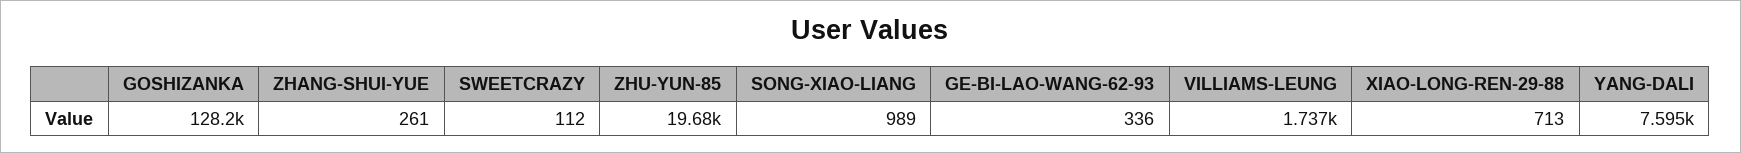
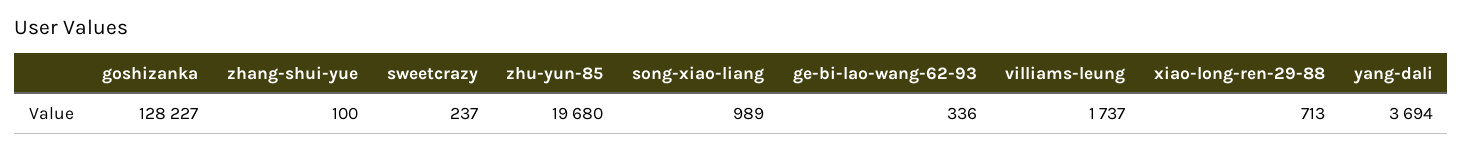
  {
    "GOSHIZANKA": 128227,
-   "ZHANG-SHUI-YUE": 261,
+   "ZHANG-SHUI-YUE": 100,
-   "SWEETCRAZY": 112,
+   "SWEETCRAZY": 237,
    "ZHU-YUN-85": 19680,
    "SONG-XIAO-LIANG": 989,
    "GE-BI-LAO-WANG-62-93": 336,
    "VILLIAMS-LEUNG": 1737,
    "XIAO-LONG-REN-29-88": 713,
-   "YANG-DALI": 7595
+   "YANG-DALI": 3694
  }

